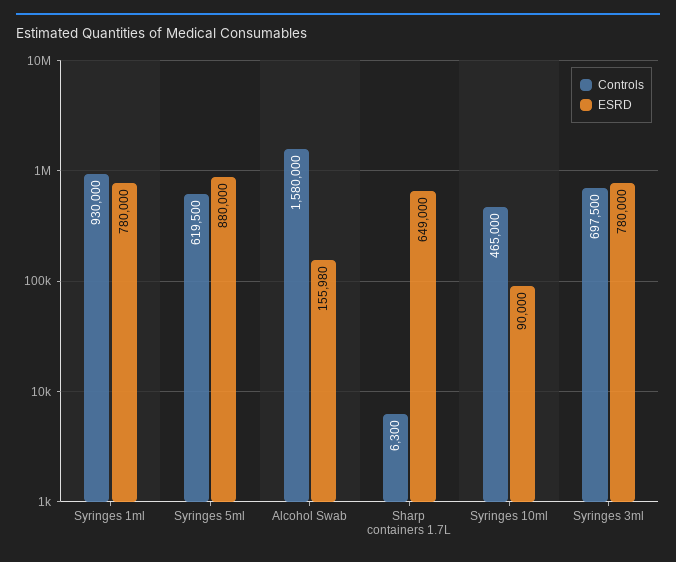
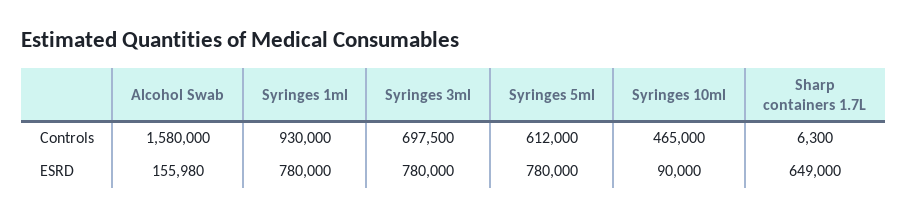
  {
    "Controls": {
      "Syringes 1ml": 930000,
-     "Syringes 5ml": 619500,
+     "Syringes 5ml": 612000,
      "Alcohol Swab": 1580000,
      "Sharp containers 1.7L": 6300,
      "Syringes 10ml": 465000,
      "Syringes 3ml": 697500
    },
    "ESRD": {
      "Syringes 1ml": 780000,
-     "Syringes 5ml": 880000,
+     "Syringes 5ml": 780000,
      "Alcohol Swab": 155980,
      "Sharp containers 1.7L": 649000,
      "Syringes 10ml": 90000,
      "Syringes 3ml": 780000
    }
  }

